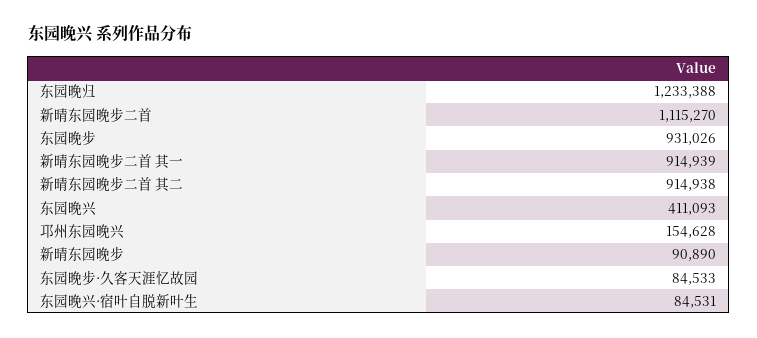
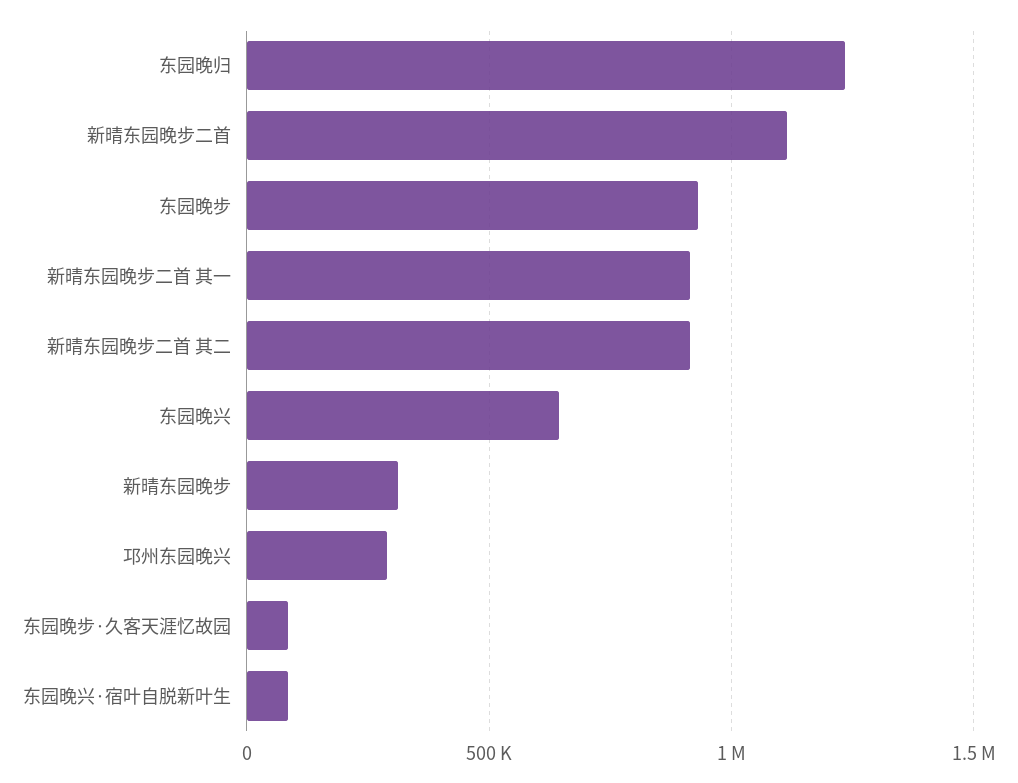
  {
    "东园晚归": 1233388,
    "新晴东园晚步二首": 1115270,
    "东园晚步": 931026,
    "新晴东园晚步二首 其一": 914939,
    "新晴东园晚步二首 其二": 914938,
-   "东园晚兴": 411093,
+   "东园晚兴": 650000,
-   "邛州东园晚兴": 154628,
+   "邛州东园晚兴": 300000,
-   "新晴东园晚步": 90890,
+   "新晴东园晚步": 300000,
    "东园晚步·久客天涯忆故园": 84533,
    "东园晚兴·宿叶自脱新叶生": 84531
  }

